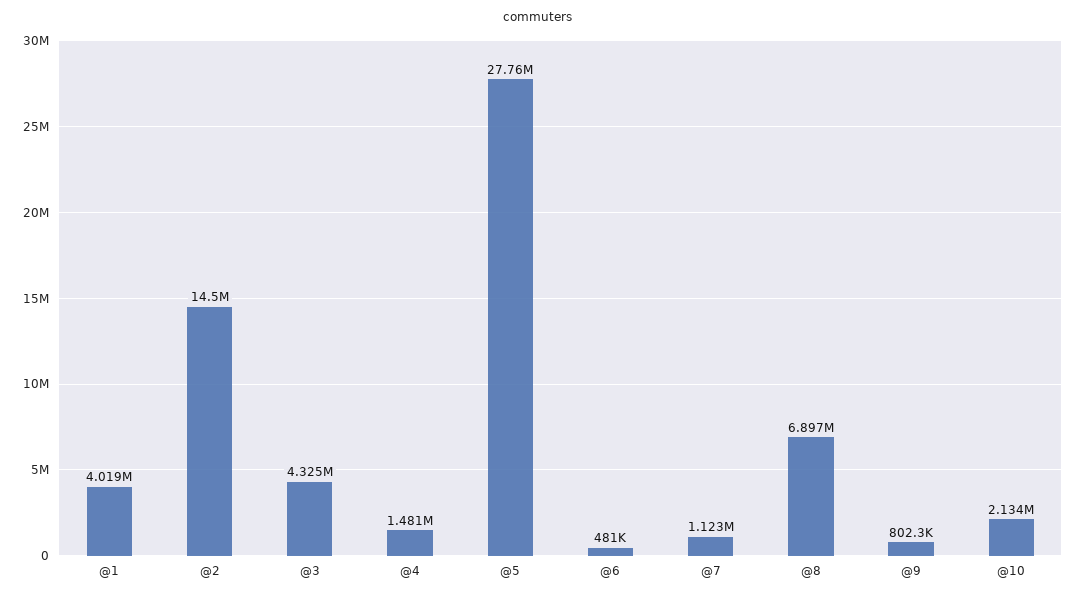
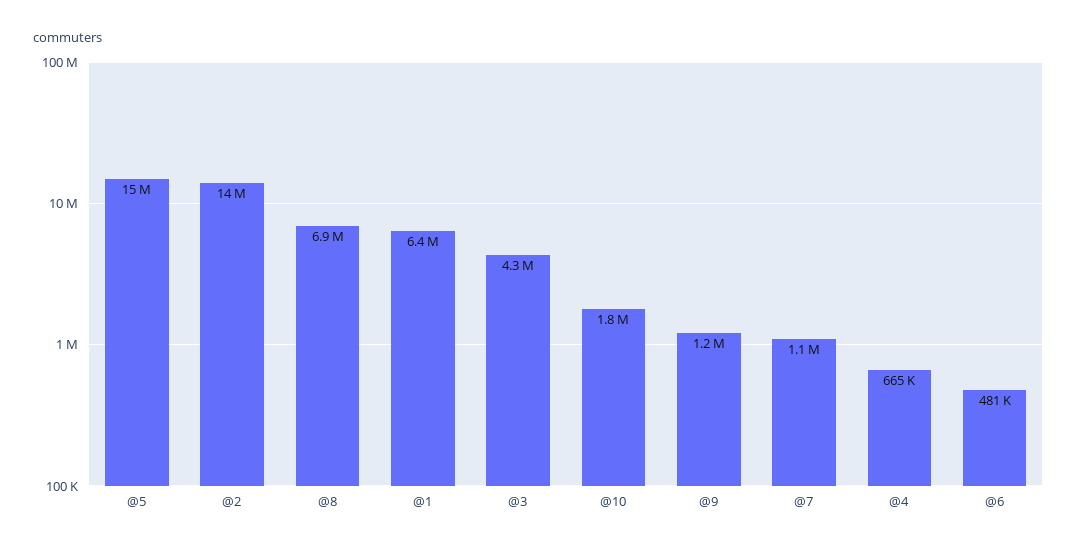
  {
-   "@1": 4019000,
+   "@1": 6400000,
    "@2": 14500000,
    "@3": 4325000,
-   "@4": 1481000,
+   "@4": 665000,
-   "@5": 27760000,
+   "@5": 15000000,
    "@6": 481000,
    "@7": 1123000,
    "@8": 6897000,
-   "@9": 802300,
+   "@9": 1200000,
-   "@10": 2134000
+   "@10": 1800000
  }

